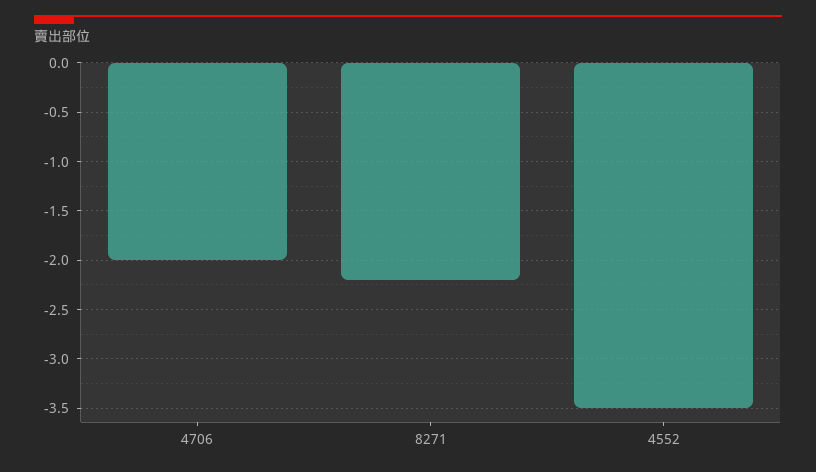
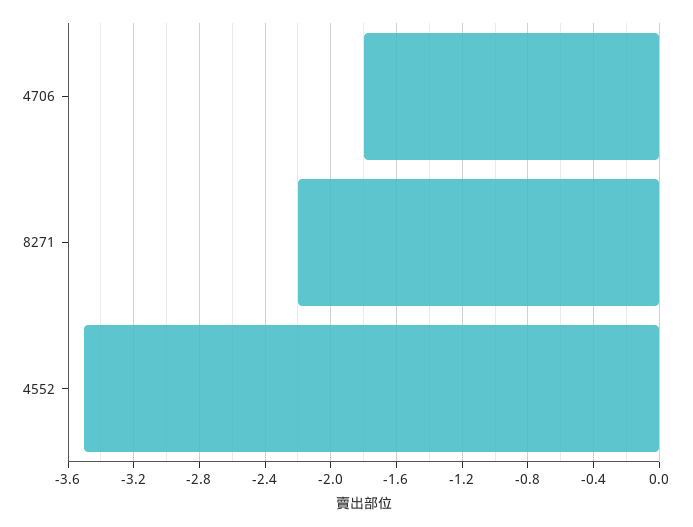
  {
-   "4706": -2,
+   "4706": -1.8,
    "8271": -2.2,
    "4552": -3.5
  }

